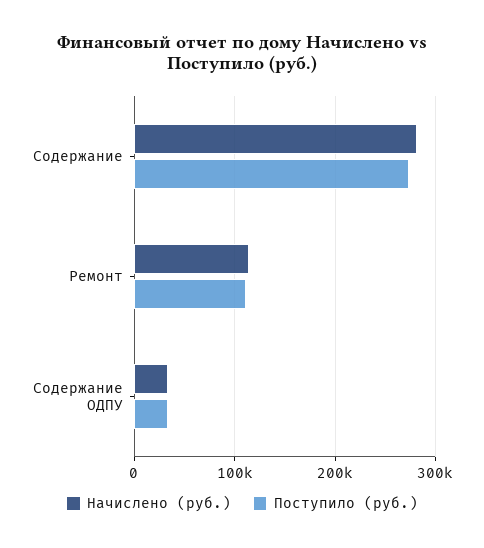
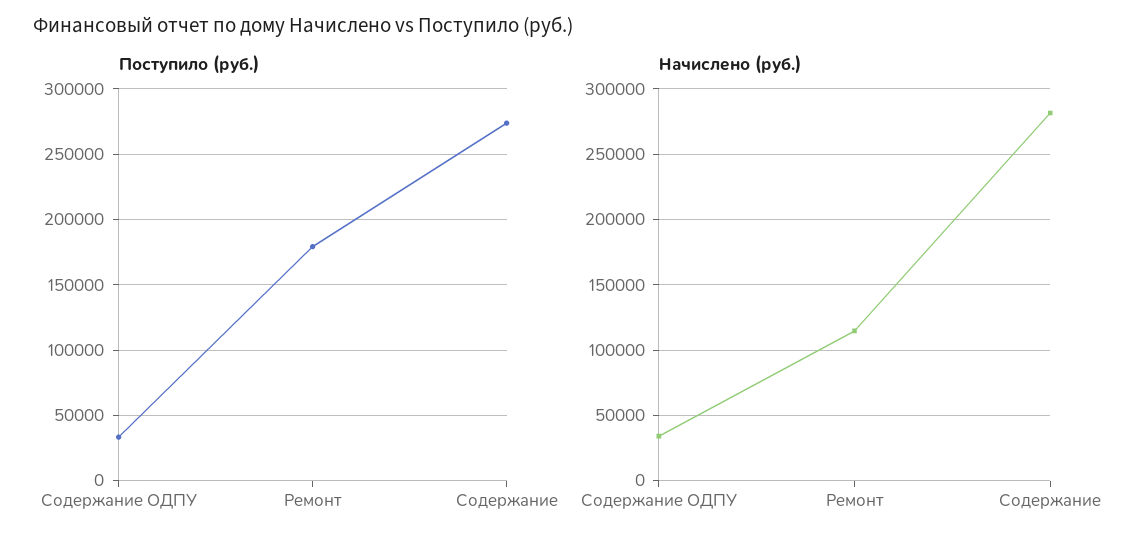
  {
    "Начислено (руб.)": {
      "Содержание": 280000,
      "Ремонт": 115000,
      "Содержание ОДПУ": 35000
    },
    "Поступило (руб.)": {
      "Содержание": 275000,
-     "Ремонт": 110000,
+     "Ремонт": 180000,
      "Содержание ОДПУ": 35000
    }
  }

